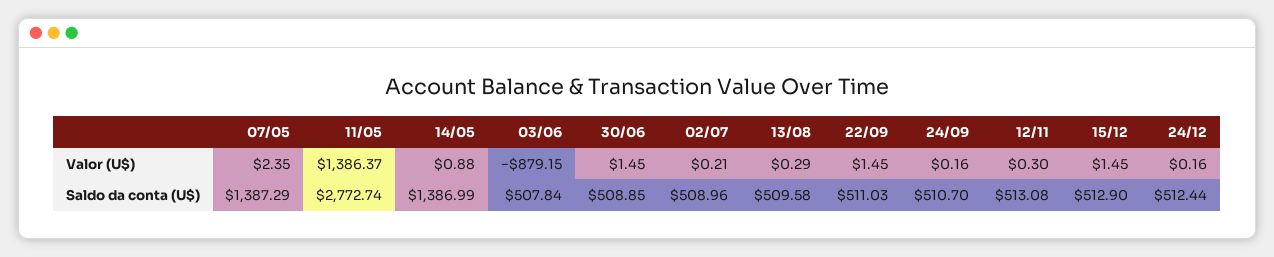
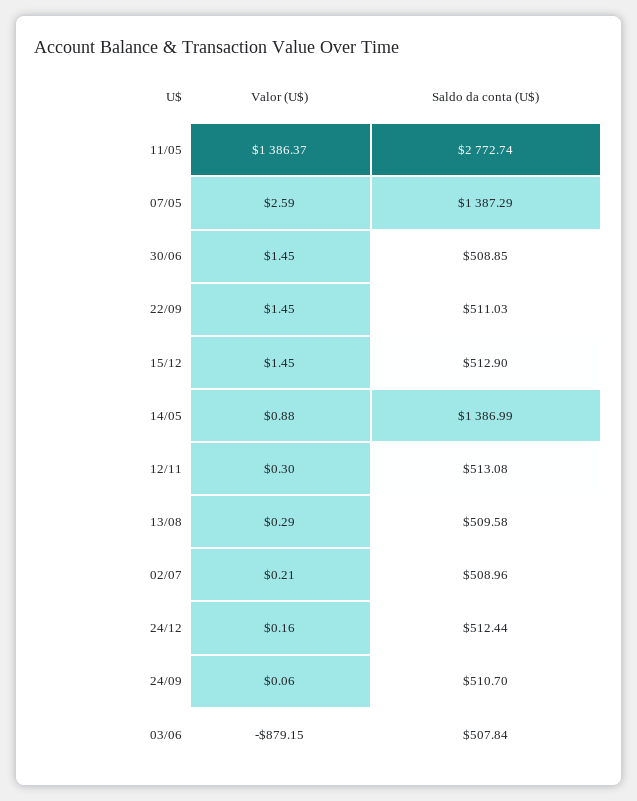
  {
    "07/05": {
-     "Valor (U$)": 2.35,
+     "Valor (U$)": 2.59,
      "Saldo da conta (U$)": 1387.29
    },
    "11/05": {
      "Valor (U$)": 1386.37,
      "Saldo da conta (U$)": 2772.74
    },
    "14/05": {
      "Valor (U$)": 0.88,
      "Saldo da conta (U$)": 1386.99
    },
    "03/06": {
      "Valor (U$)": -879.15,
      "Saldo da conta (U$)": 507.84
    },
    "30/06": {
      "Valor (U$)": 1.45,
      "Saldo da conta (U$)": 508.85
    },
    "02/07": {
      "Valor (U$)": 0.21,
      "Saldo da conta (U$)": 508.96
    },
    "13/08": {
      "Valor (U$)": 0.29,
      "Saldo da conta (U$)": 509.58
    },
    "22/09": {
      "Valor (U$)": 1.45,
      "Saldo da conta (U$)": 511.03
    },
    "24/09": {
-     "Valor (U$)": 0.16,
+     "Valor (U$)": 0.06,
      "Saldo da conta (U$)": 510.7
    },
    "12/11": {
      "Valor (U$)": 0.3,
      "Saldo da conta (U$)": 513.08
    },
    "15/12": {
      "Valor (U$)": 1.45,
      "Saldo da conta (U$)": 512.9
    },
    "24/12": {
      "Valor (U$)": 0.16,
      "Saldo da conta (U$)": 512.44
    }
  }

